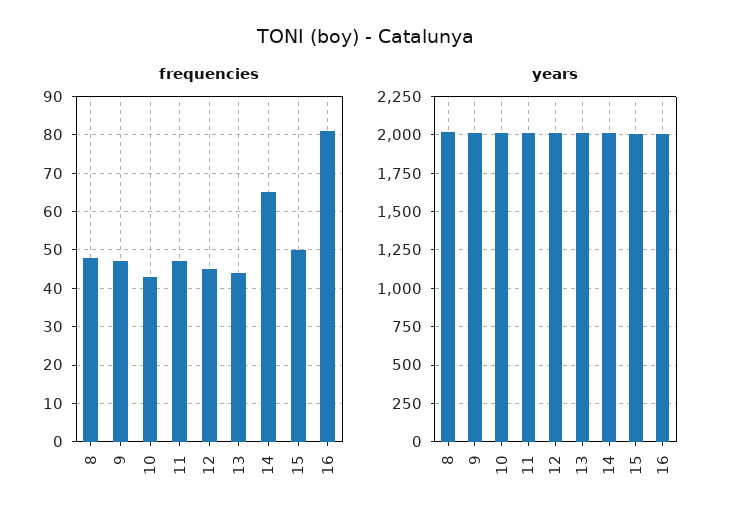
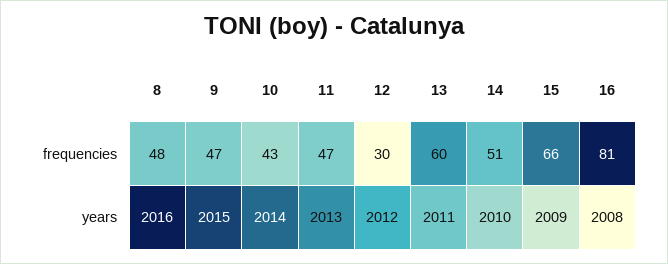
  {
    "frequencies": {
      "8": 48,
      "9": 47,
      "10": 43,
      "11": 47,
-     "12": 45,
+     "12": 30,
-     "13": 45,
+     "13": 60,
-     "14": 65,
+     "14": 51,
-     "15": 50,
+     "15": 66,
      "16": 81
    },
    "years": {
      "8": 2016,
      "9": 2015,
      "10": 2014,
      "11": 2013,
      "12": 2012,
      "13": 2011,
      "14": 2010,
      "15": 2009,
      "16": 2008
    }
  }

